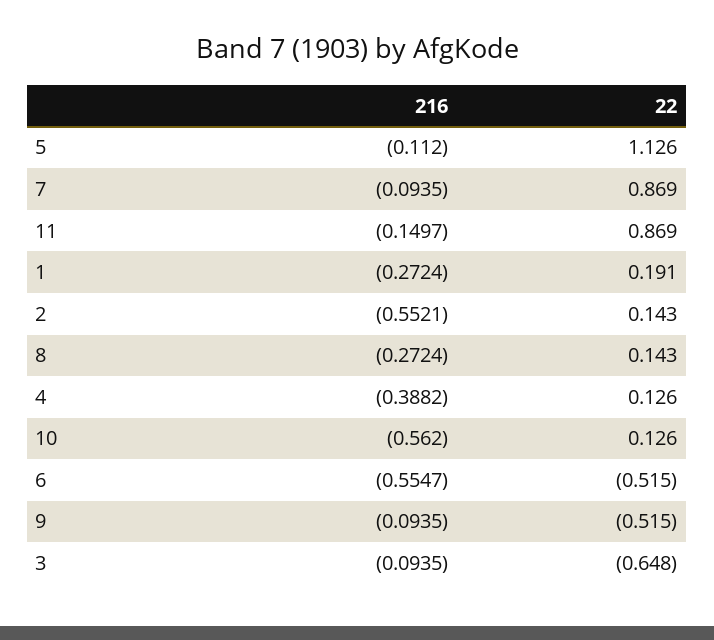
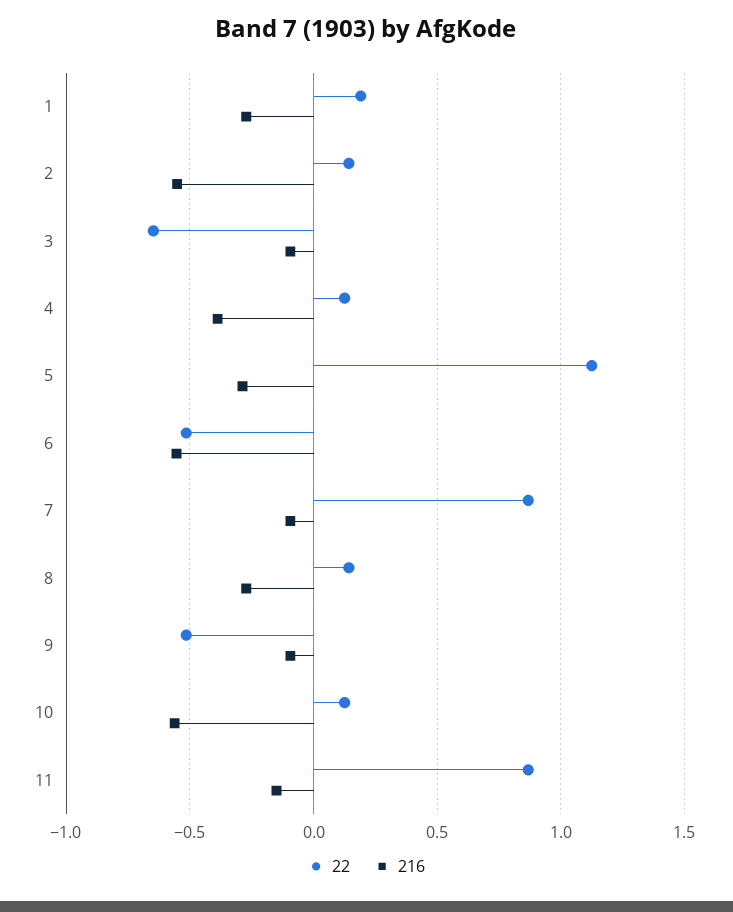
  {
    "216": {
-     "5": -0.112,
+     "5": -0.3,
      "7": -0.0935,
      "11": -0.1497,
      "1": -0.2724,
      "2": -0.5521,
      "8": -0.2724,
      "4": -0.3882,
      "10": -0.562,
      "6": -0.5547,
      "9": -0.0935,
      "3": -0.0935
    },
    "22": {
      "5": 1.126,
      "7": 0.869,
      "11": 0.869,
      "1": 0.191,
      "2": 0.143,
      "8": 0.143,
      "4": 0.126,
      "10": 0.126,
      "6": -0.515,
      "9": -0.515,
      "3": -0.648
    }
  }

